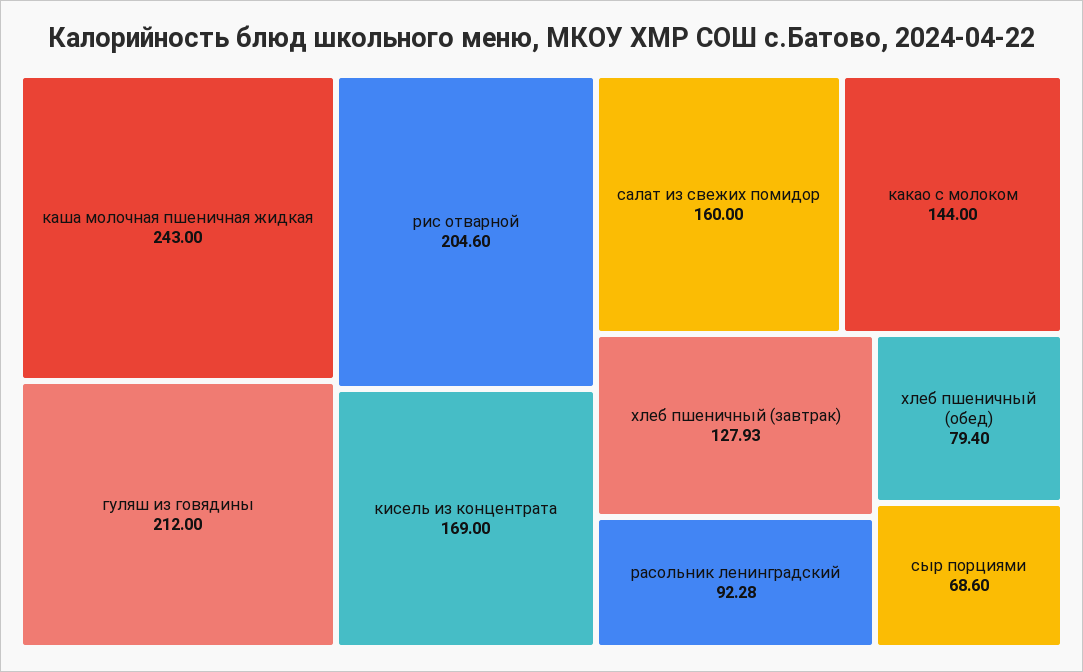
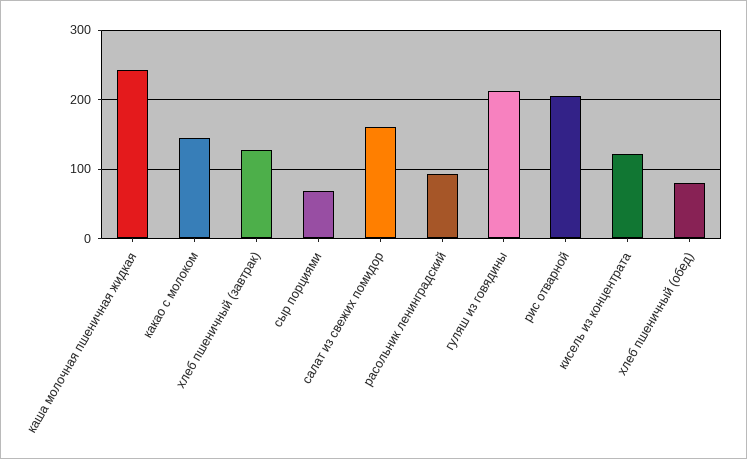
  {
    "каша молочная пшеничная жидкая": 243,
    "гуляш из говядины": 212,
    "рис отварной": 204.6,
-   "кисель из концентрата": 169,
+   "кисель из концентрата": 120,
    "салат из свежих помидор": 160,
    "какао с молоком": 144,
    "хлеб пшеничный (завтрак)": 127.93,
    "расольник ленинградский": 92.28,
    "хлеб пшеничный (обед)": 79.4,
    "сыр порциями": 68.6
  }

